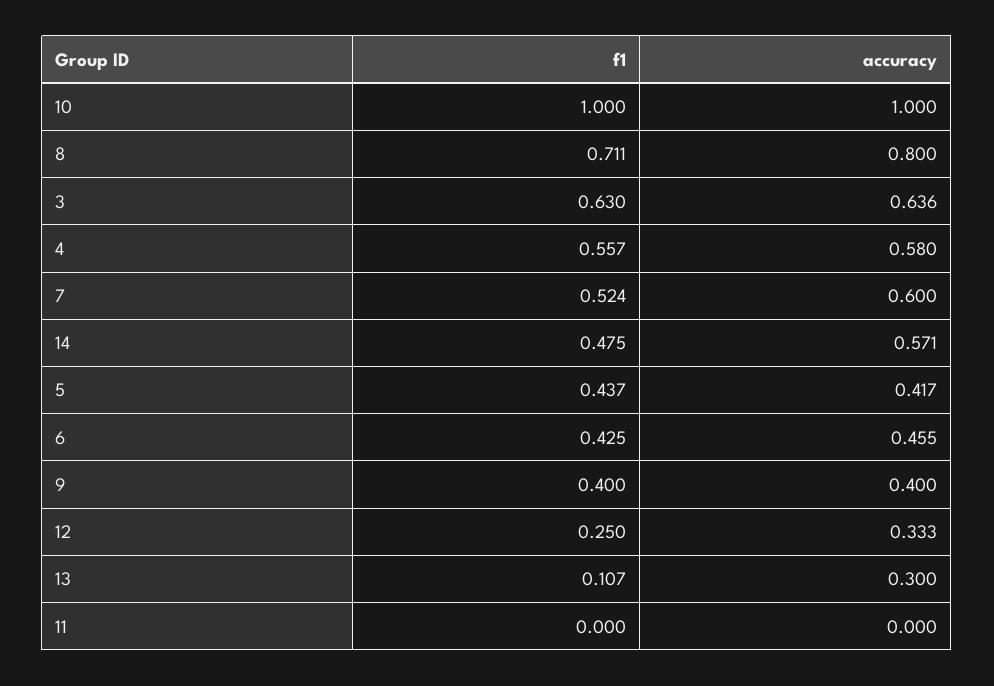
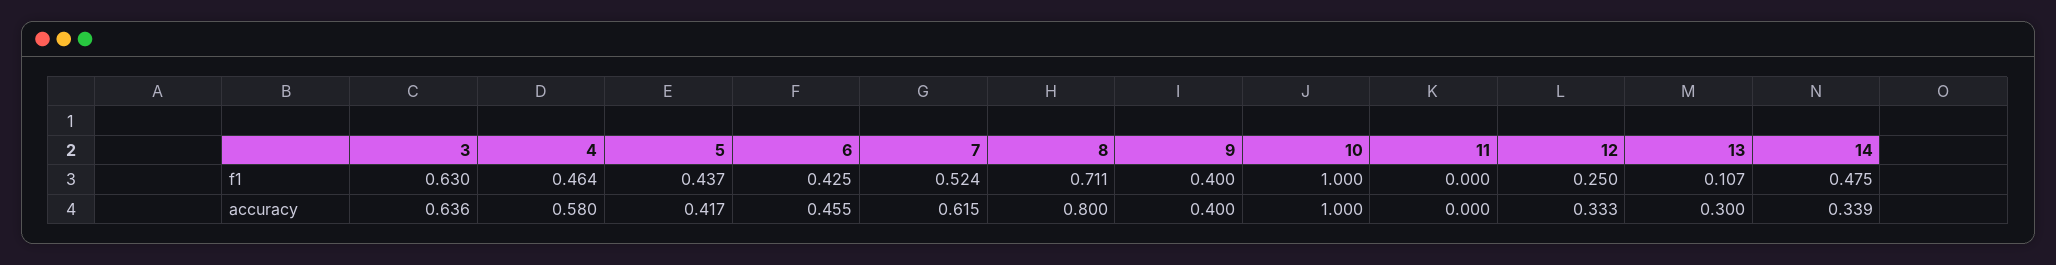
  {
    "f1": {
      "10": 1,
      "8": 0.711,
      "3": 0.63,
-     "4": 0.557,
+     "4": 0.464,
      "7": 0.524,
      "14": 0.475,
      "5": 0.437,
      "6": 0.425,
      "9": 0.4,
      "12": 0.25,
      "13": 0.107,
      "11": 0
    },
    "accuracy": {
      "10": 1,
      "8": 0.8,
      "3": 0.636,
      "4": 0.58,
-     "7": 0.6,
+     "7": 0.615,
-     "14": 0.571,
+     "14": 0.339,
      "5": 0.417,
      "6": 0.455,
      "9": 0.4,
      "12": 0.333,
      "13": 0.3,
      "11": 0
    }
  }

